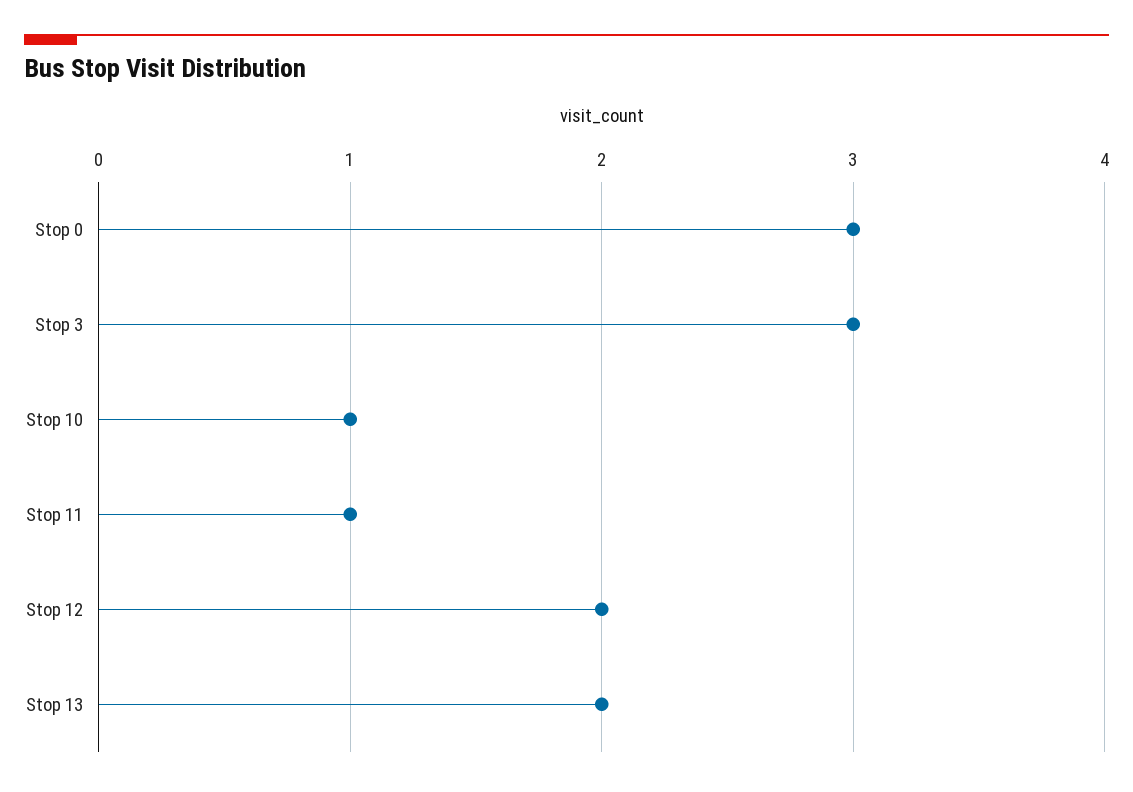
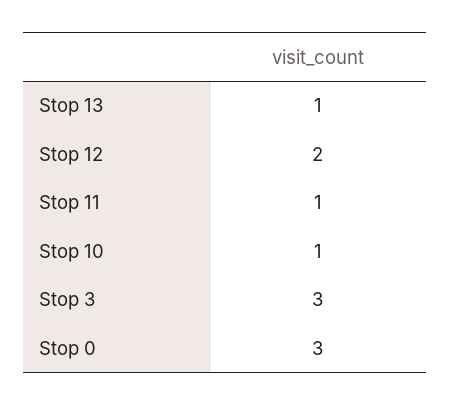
  {
    "Stop 0": 3,
    "Stop 3": 3,
    "Stop 10": 1,
    "Stop 11": 1,
    "Stop 12": 2,
-   "Stop 13": 2
+   "Stop 13": 1
  }

